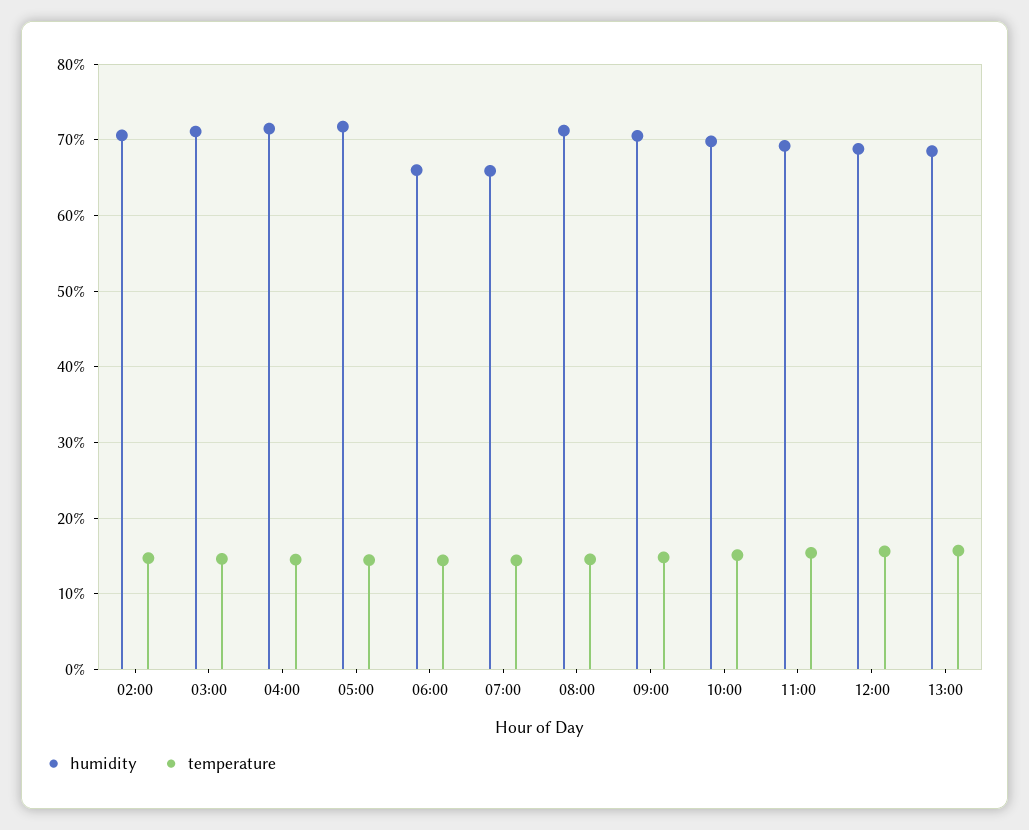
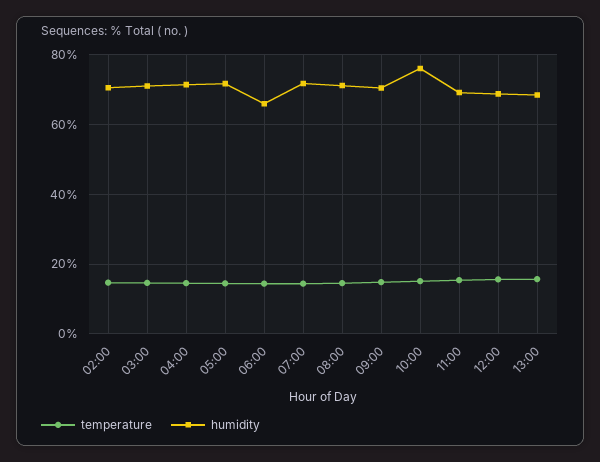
  {
    "humidity": {
      "02:00": 71,
      "03:00": 71,
      "04:00": 71,
      "05:00": 72,
      "06:00": 66,
-     "07:00": 66,
+     "07:00": 72,
      "08:00": 71,
      "09:00": 71,
-     "10:00": 70,
+     "10:00": 76,
      "11:00": 69,
      "12:00": 69,
      "13:00": 69
    },
    "temperature": {
      "02:00": 15,
      "03:00": 15,
      "04:00": 15,
      "05:00": 14,
      "06:00": 14,
      "07:00": 14,
      "08:00": 15,
      "09:00": 15,
      "10:00": 15,
      "11:00": 15,
      "12:00": 16,
      "13:00": 16
    }
  }

